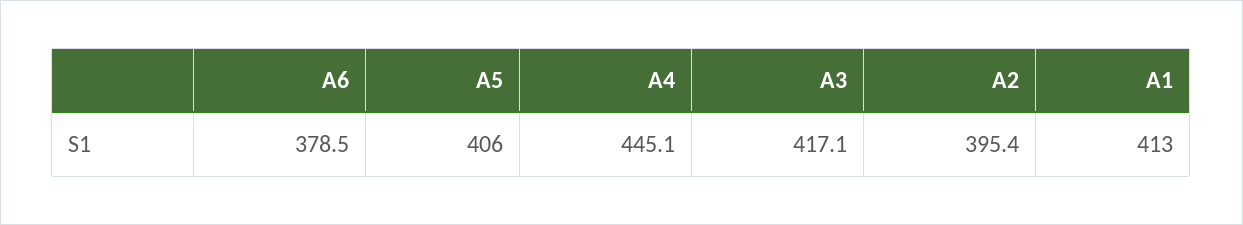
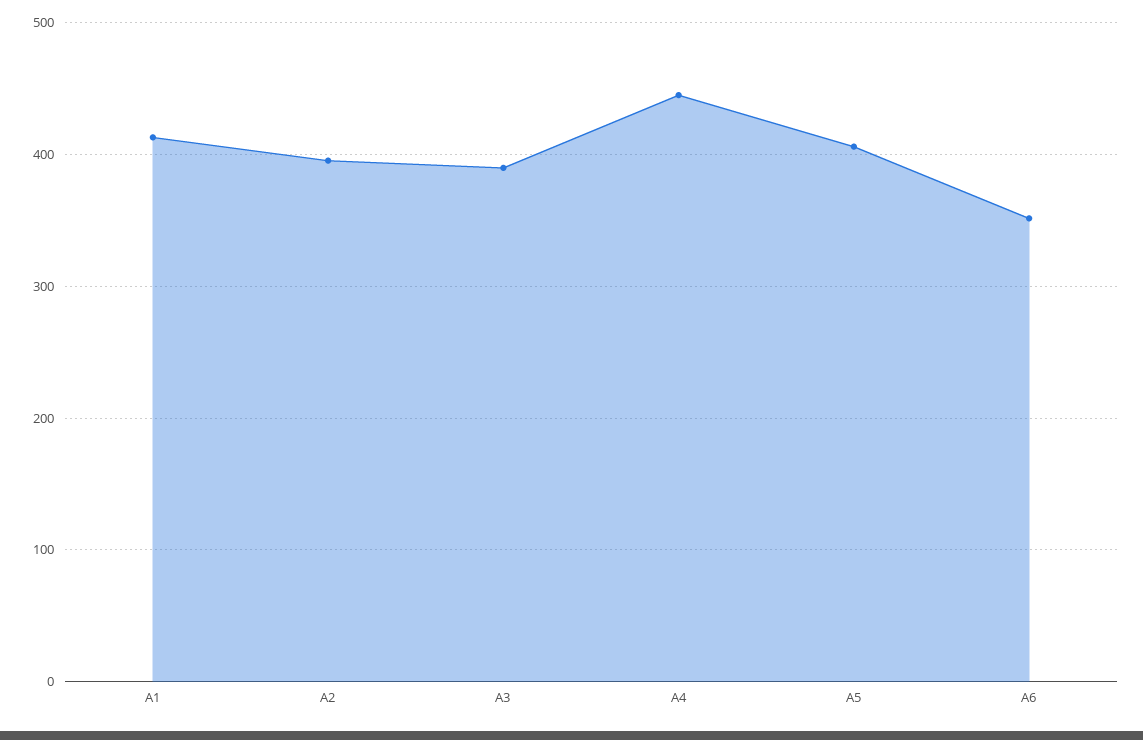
  {
-   "A6": 378.5,
+   "A6": 350,
    "A5": 406,
    "A4": 445.1,
-   "A3": 417.1,
+   "A3": 390,
    "A2": 395.4,
    "A1": 413
  }

